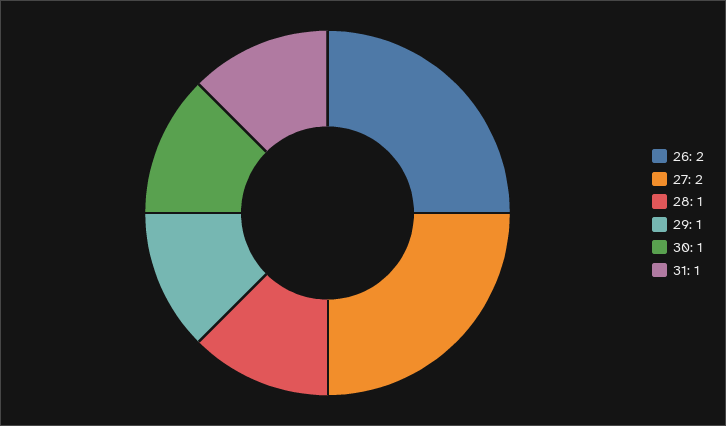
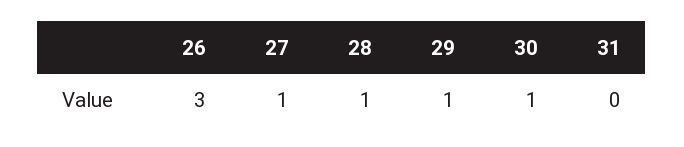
  {
-   "26": 2,
+   "26": 3,
-   "27": 2,
+   "27": 1,
    "28": 1,
    "29": 1,
    "30": 1,
-   "31": 1
+   "31": 0
  }

